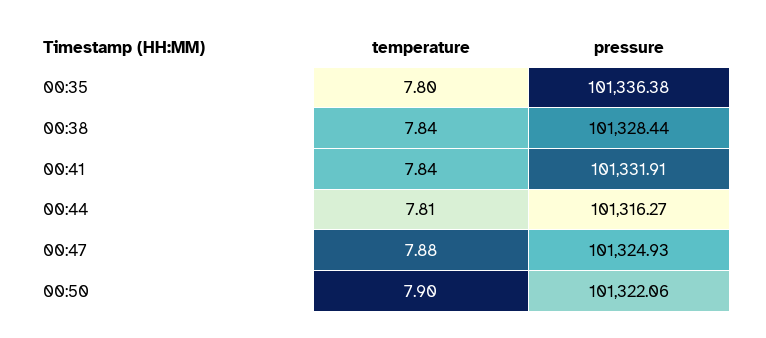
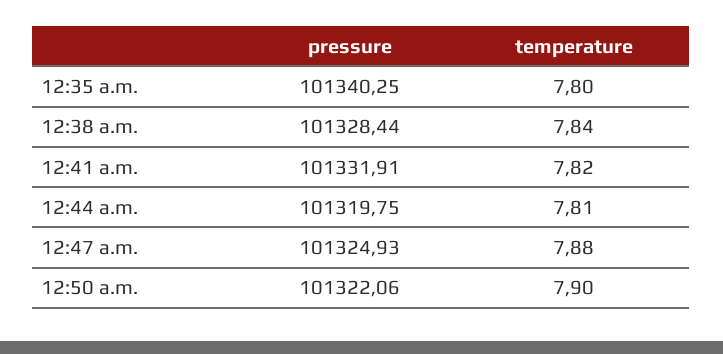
  {
    "temperature": {
      "00:35": 7.8,
      "00:38": 7.84,
-     "00:41": 7.84,
+     "00:41": 7.82,
      "00:44": 7.81,
      "00:47": 7.88,
      "00:50": 7.9
    },
    "pressure": {
-     "00:35": 101336.38,
+     "00:35": 101340.25,
      "00:38": 101328.44,
      "00:41": 101331.91,
-     "00:44": 101316.27,
+     "00:44": 101319.75,
      "00:47": 101324.93,
      "00:50": 101322.06
    }
  }

